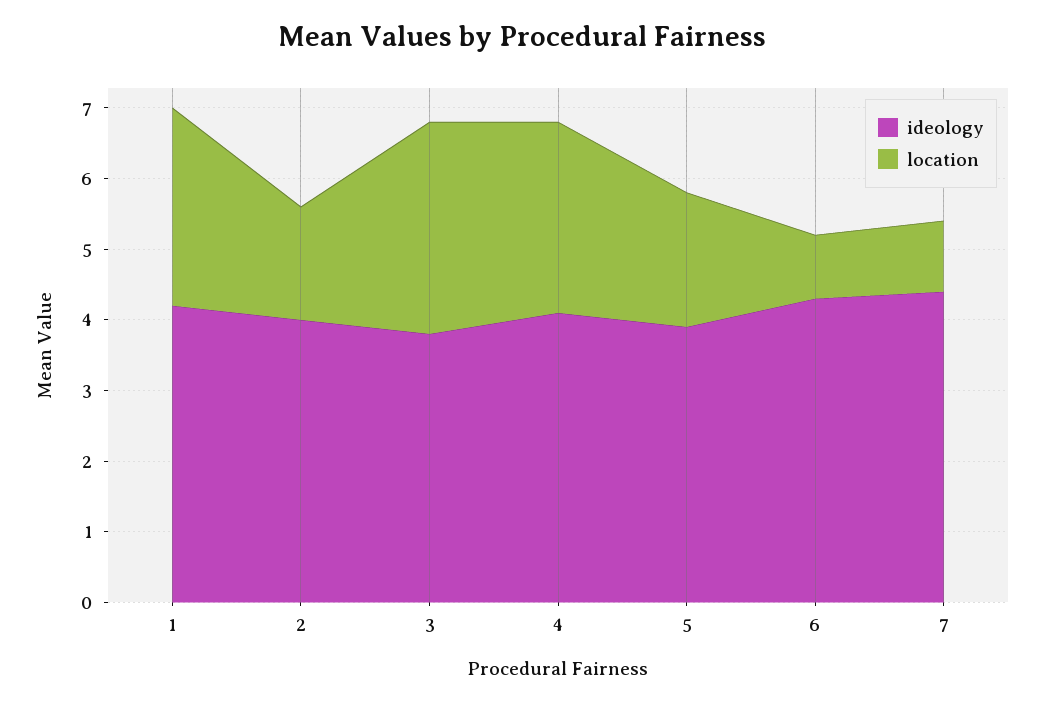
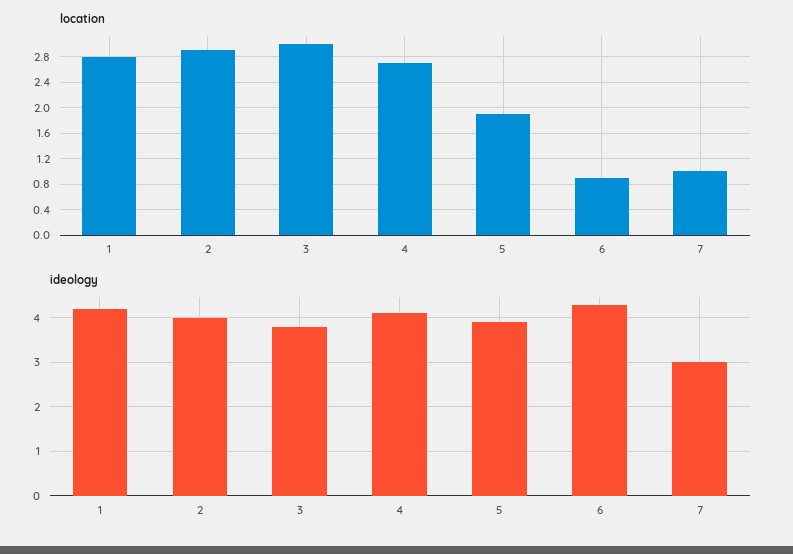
  {
    "ideology": {
      "1": 4,
      "2": 4,
      "3": 4,
      "4": 4,
      "5": 4,
      "6": 4.5,
-     "7": 4.5
+     "7": 3
    },
    "location": {
      "1": 2.8,
-     "2": 1.5,
+     "2": 2.9,
      "3": 3,
      "4": 2.7,
      "5": 1.9,
      "6": 0.9,
      "7": 1
    }
  }

